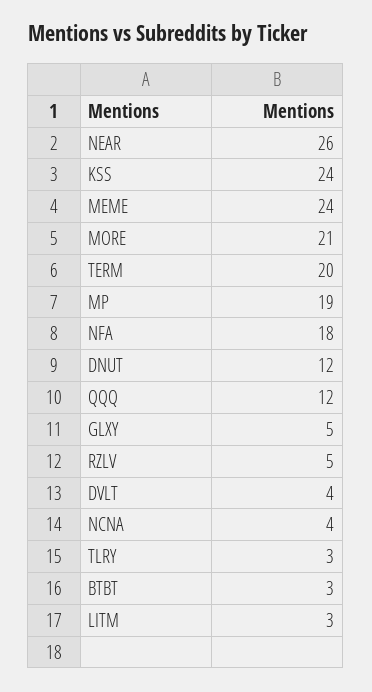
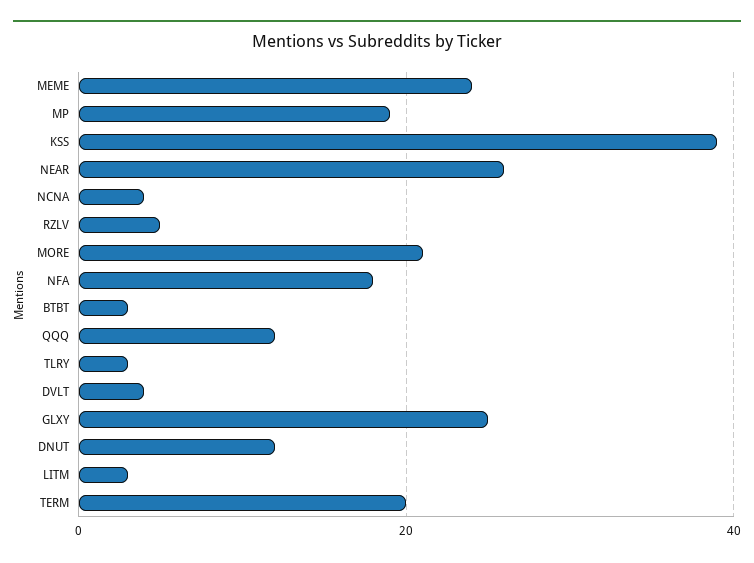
  {
    "NEAR": 26,
-   "KSS": 24,
+   "KSS": 40,
    "MEME": 24,
    "MORE": 21,
    "TERM": 20,
    "MP": 19,
    "NFA": 18,
    "DNUT": 12,
    "QQQ": 12,
-   "GLXY": 5,
+   "GLXY": 25,
    "RZLV": 5,
    "DVLT": 4,
    "NCNA": 4,
    "TLRY": 3,
    "BTBT": 3,
    "LITM": 3
  }

